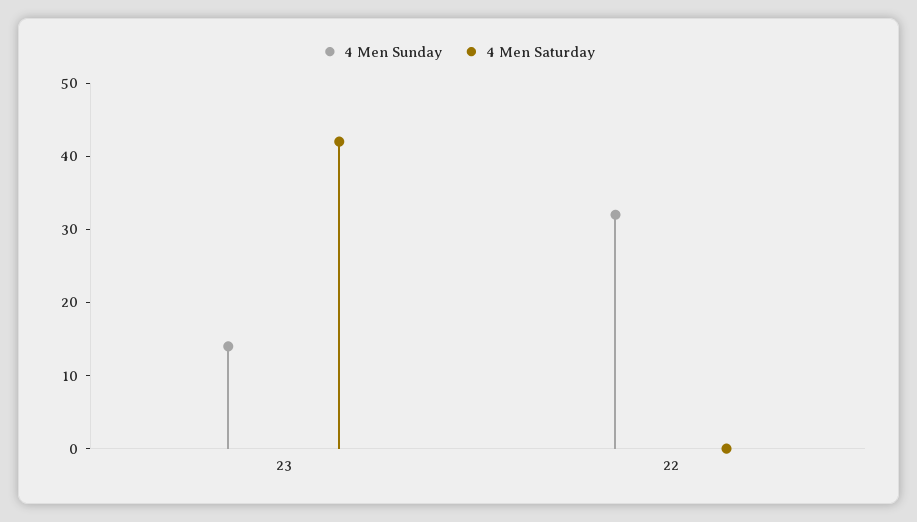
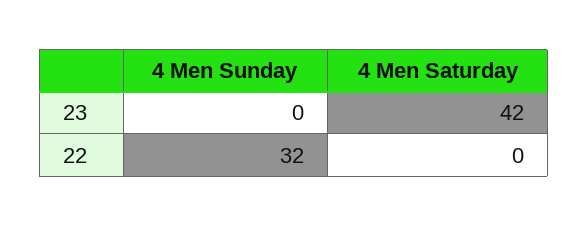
  {
    "4 Men Sunday": {
-     "23": 15,
+     "23": 0,
      "22": 32
    },
    "4 Men Saturday": {
      "23": 42,
      "22": 0
    }
  }

